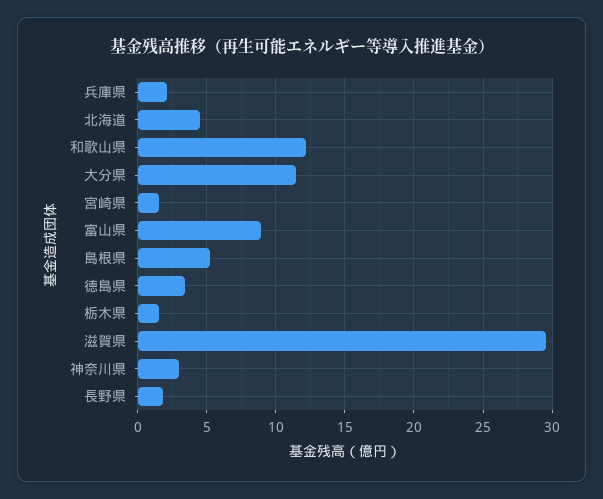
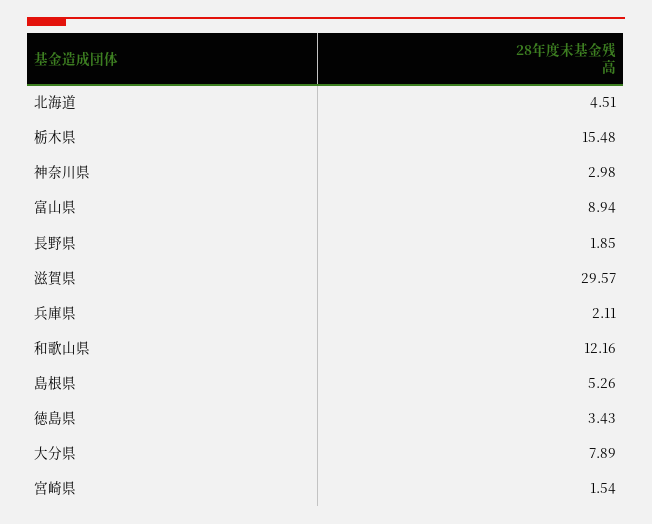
  {
    "兵庫県": 2.11,
    "北海道": 4.51,
    "和歌山県": 12.16,
-   "大分県": 11.5,
+   "大分県": 7.89,
    "宮崎県": 1.54,
    "富山県": 8.94,
    "島根県": 5.26,
    "徳島県": 3.43,
-   "栃木県": 1.5,
+   "栃木県": 15.48,
    "滋賀県": 29.57,
    "神奈川県": 2.98,
    "長野県": 1.85
  }

